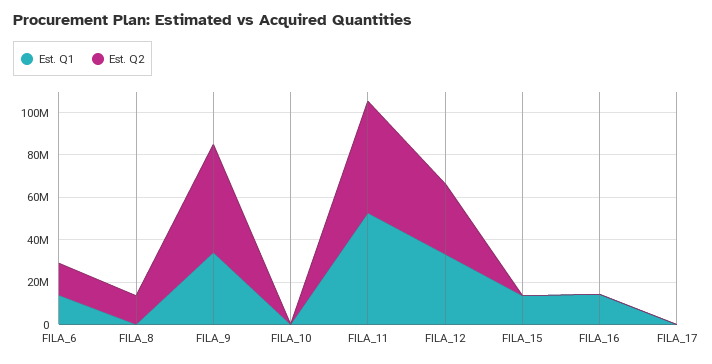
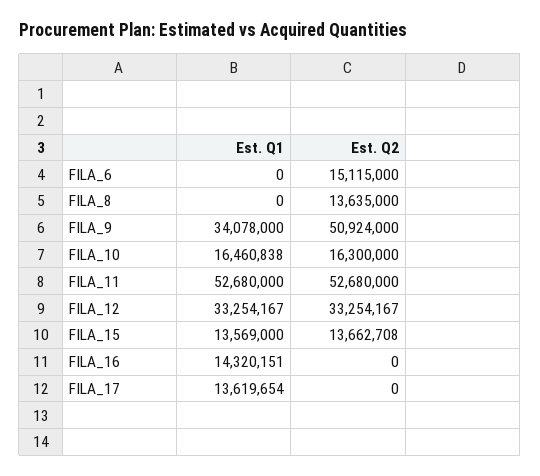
  {
    "Est. Q1": {
-     "FILA_6": 15000000,
+     "FILA_6": 0,
      "FILA_8": 0,
      "FILA_9": 34078000,
-     "FILA_10": 0,
+     "FILA_10": 16460838,
      "FILA_11": 52680000,
      "FILA_12": 33254167,
      "FILA_15": 13569000,
      "FILA_16": 14320151,
-     "FILA_17": 0
+     "FILA_17": 13619654
    },
    "Est. Q2": {
      "FILA_6": 15115000,
      "FILA_8": 13635000,
      "FILA_9": 50924000,
-     "FILA_10": 0,
+     "FILA_10": 16300000,
      "FILA_11": 52680000,
      "FILA_12": 33254167,
-     "FILA_15": 0,
+     "FILA_15": 13662708,
      "FILA_16": 0,
      "FILA_17": 0
    }
  }

